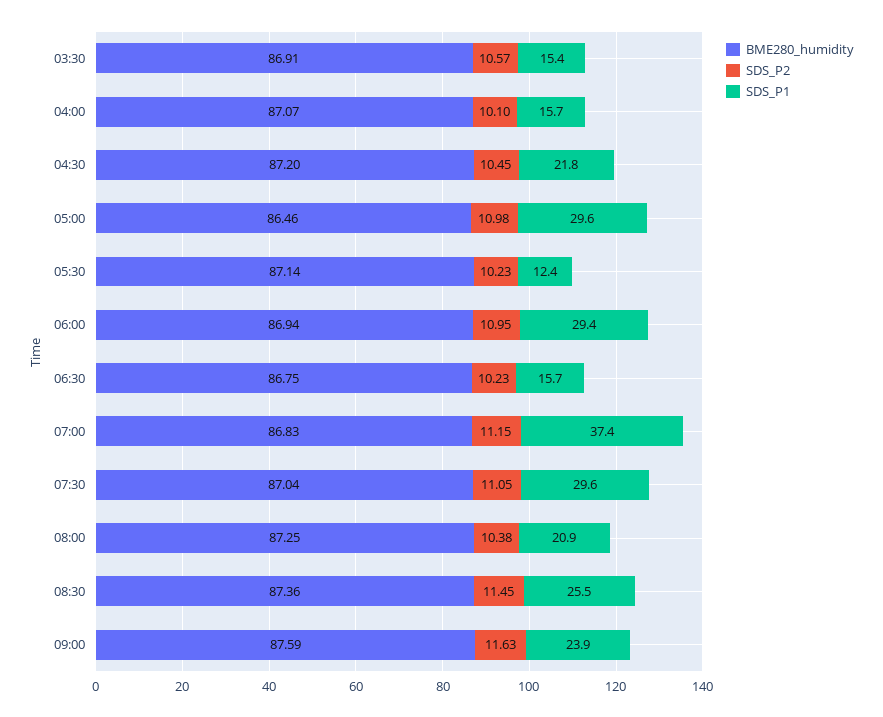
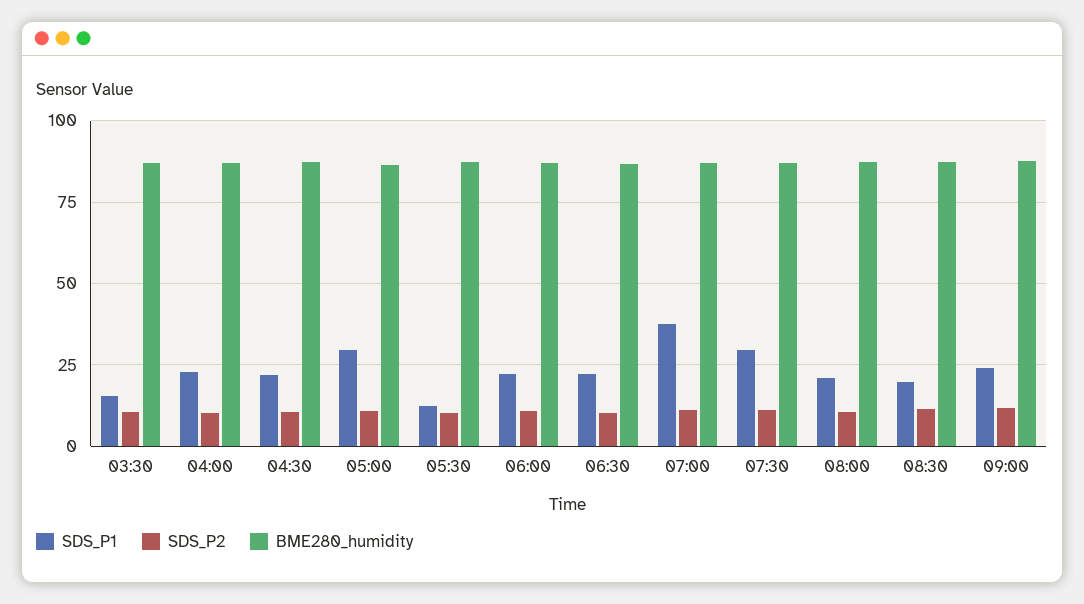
  {
    "BME280_humidity": {
      "03:30": 86.91,
      "04:00": 87.07,
      "04:30": 87.2,
      "05:00": 86.46,
      "05:30": 87.14,
      "06:00": 86.94,
      "06:30": 86.75,
      "07:00": 86.83,
      "07:30": 87.04,
      "08:00": 87.25,
      "08:30": 87.36,
      "09:00": 87.59
    },
    "SDS_P2": {
      "03:30": 10.57,
      "04:00": 10.1,
      "04:30": 10.45,
      "05:00": 10.98,
      "05:30": 10.23,
      "06:00": 10.95,
      "06:30": 10.23,
      "07:00": 11.15,
      "07:30": 11.05,
      "08:00": 10.38,
      "08:30": 11.45,
      "09:00": 11.63
    },
    "SDS_P1": {
      "03:30": 15.4,
-     "04:00": 15.7,
+     "04:00": 22.5,
      "04:30": 21.8,
      "05:00": 29.6,
      "05:30": 12.4,
-     "06:00": 29.4,
+     "06:00": 22.5,
-     "06:30": 15.7,
+     "06:30": 22.5,
      "07:00": 37.4,
      "07:30": 29.6,
      "08:00": 20.9,
-     "08:30": 25.5,
+     "08:30": 20,
      "09:00": 23.9
    }
  }

